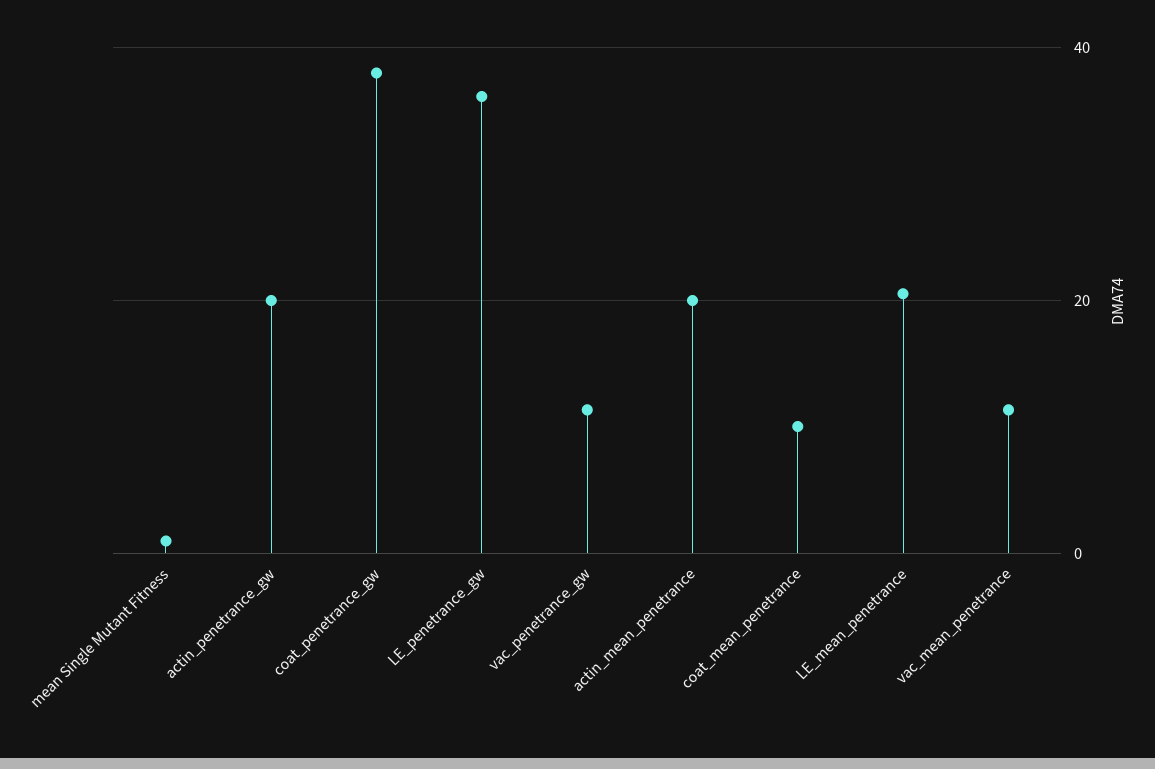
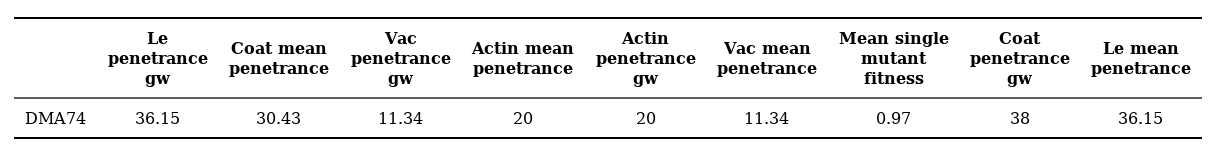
  {
    "mean Single Mutant Fitness": 0.97,
    "actin_penetrance_gw": 20,
    "coat_penetrance_gw": 38,
    "LE_penetrance_gw": 36.15,
    "vac_penetrance_gw": 11.34,
    "actin_mean_penetrance": 20,
-   "coat_mean_penetrance": 10,
+   "coat_mean_penetrance": 30.43,
-   "LE_mean_penetrance": 20,
+   "LE_mean_penetrance": 36.15,
    "vac_mean_penetrance": 11.34
  }

